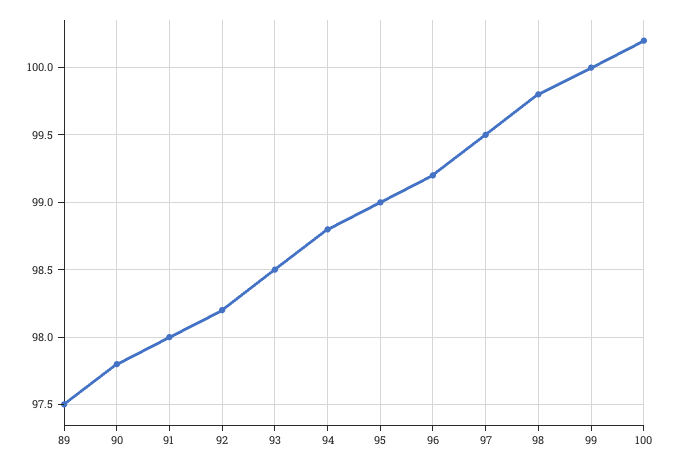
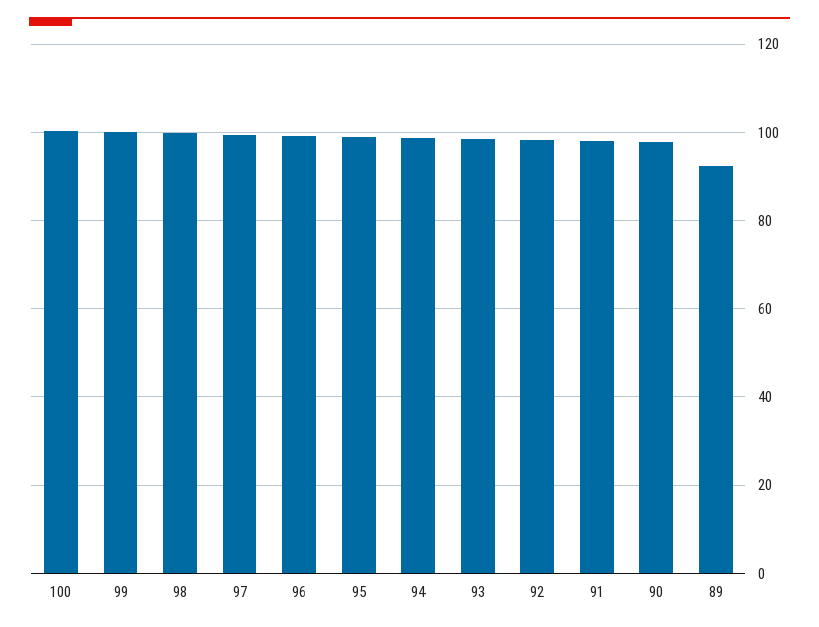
  {
-   "89": 97.5,
+   "89": 92,
    "90": 97.8,
    "91": 98,
    "92": 98.2,
    "93": 98.5,
    "94": 98.8,
    "95": 99,
    "96": 99.2,
    "97": 99.5,
    "98": 99.8,
    "99": 100,
    "100": 100.2
  }

